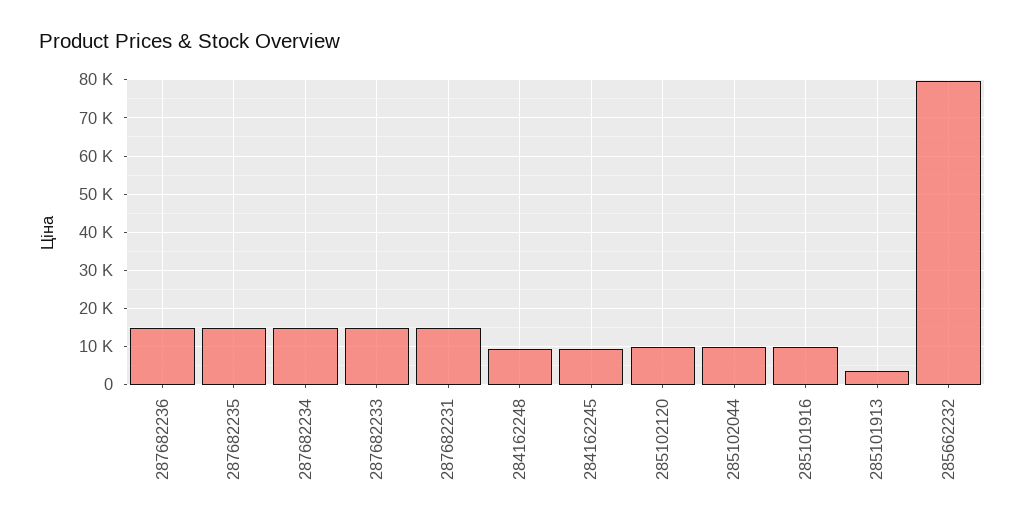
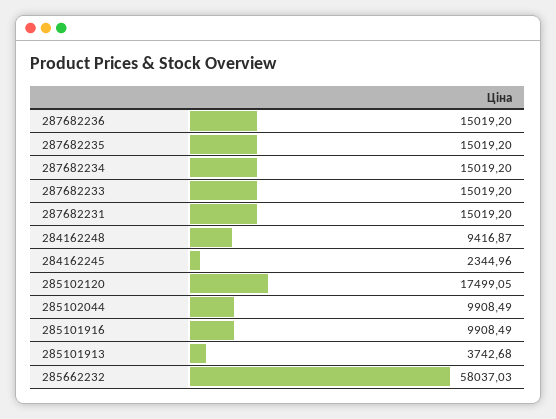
  {
    "287682236": 15019.2,
    "287682235": 15019.2,
    "287682234": 15019.2,
    "287682233": 15019.2,
    "287682231": 15019.2,
    "284162248": 9416.87,
-   "284162245": 10000,
+   "284162245": 2344.96,
-   "285102120": 10000,
+   "285102120": 17499.05,
    "285102044": 9908.49,
    "285101916": 9908.49,
    "285101913": 3742.68,
-   "285662232": 80000
+   "285662232": 58037.03
  }

